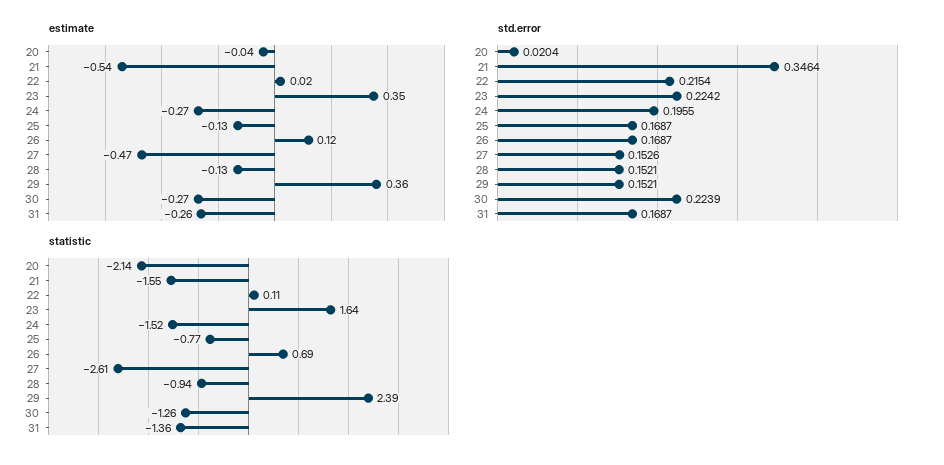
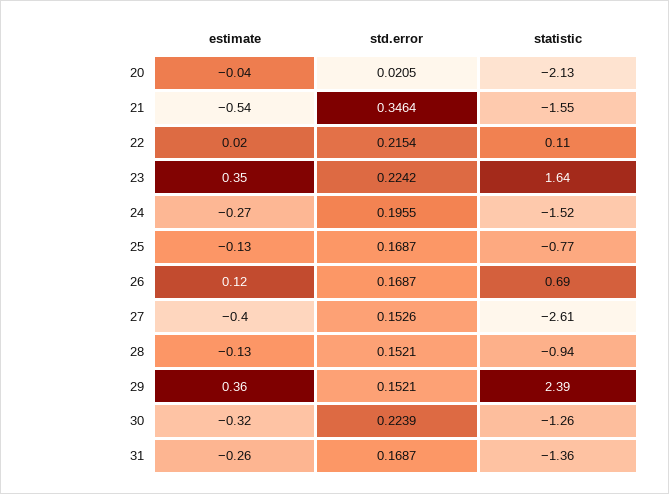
  {
    "estimate": {
      "20": -0.04,
      "21": -0.54,
      "22": 0.02,
      "23": 0.35,
      "24": -0.27,
      "25": -0.13,
      "26": 0.12,
-     "27": -0.47,
+     "27": -0.4,
      "28": -0.13,
      "29": 0.36,
-     "30": -0.27,
+     "30": -0.32,
      "31": -0.26
    },
    "std.error": {
-     "20": 0.0204,
+     "20": 0.0205,
      "21": 0.3464,
      "22": 0.2154,
      "23": 0.2242,
      "24": 0.1955,
      "25": 0.1687,
      "26": 0.1687,
      "27": 0.1526,
      "28": 0.1521,
      "29": 0.1521,
      "30": 0.2239,
      "31": 0.1687
    },
    "statistic": {
-     "20": -2.14,
+     "20": -2.13,
      "21": -1.55,
      "22": 0.11,
      "23": 1.64,
      "24": -1.52,
      "25": -0.77,
      "26": 0.69,
      "27": -2.61,
      "28": -0.94,
      "29": 2.39,
      "30": -1.26,
      "31": -1.36
    }
  }

